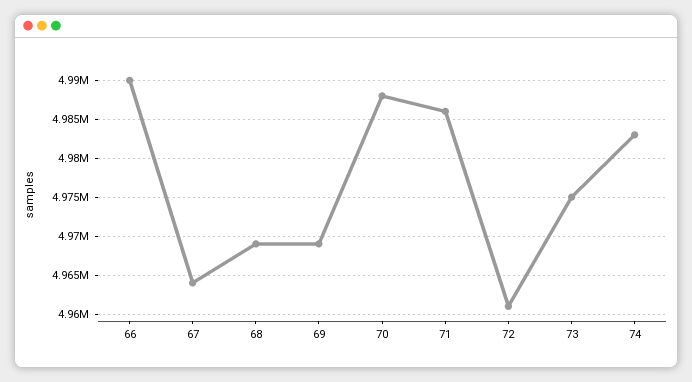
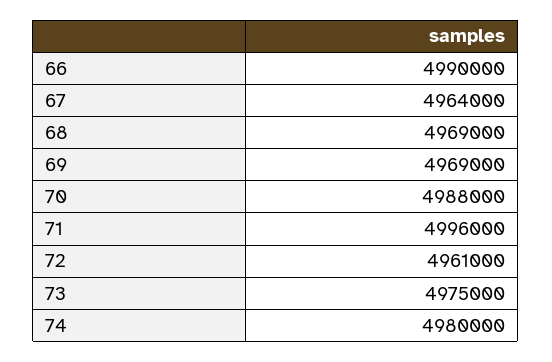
  {
    "66": 4990000,
    "67": 4964000,
    "68": 4969000,
    "69": 4969000,
    "70": 4988000,
-   "71": 4986000,
+   "71": 4996000,
    "72": 4961000,
    "73": 4975000,
-   "74": 4983000
+   "74": 4980000
  }

